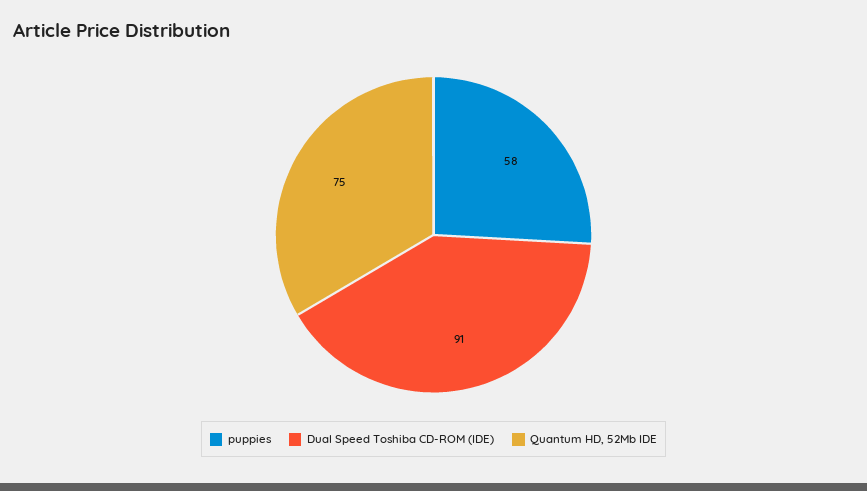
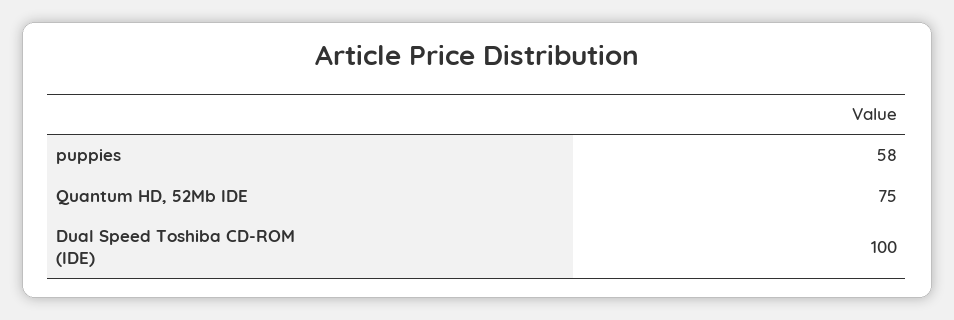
  {
    "puppies": 58,
-   "Dual Speed Toshiba CD-ROM (IDE)": 91,
+   "Dual Speed Toshiba CD-ROM (IDE)": 100,
    "Quantum HD, 52Mb IDE": 75
  }

